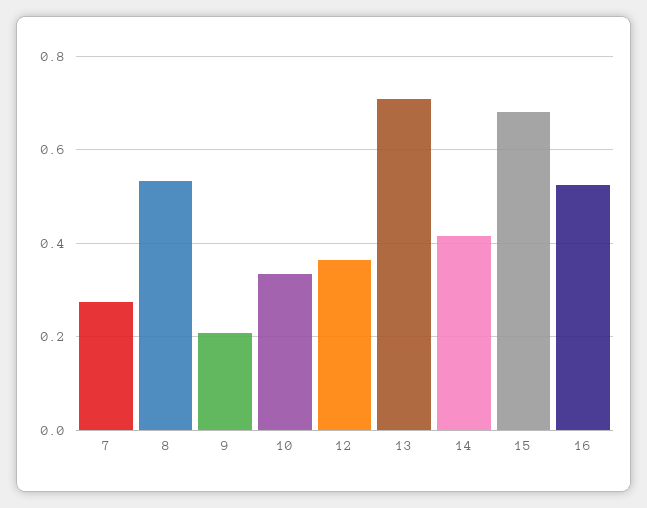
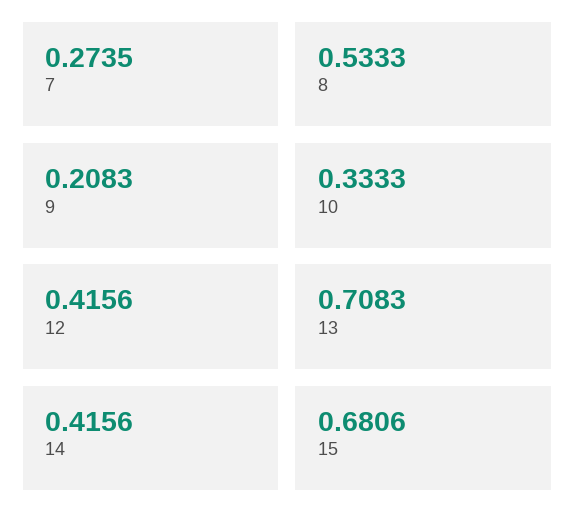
  {
    "7": 0.2735,
    "8": 0.5333,
    "9": 0.2083,
    "10": 0.3333,
-   "12": 0.36,
+   "12": 0.4156,
    "13": 0.7083,
    "14": 0.4156,
-   "15": 0.6806,
+   "15": 0.6806
-   "16": 0.52
  }

